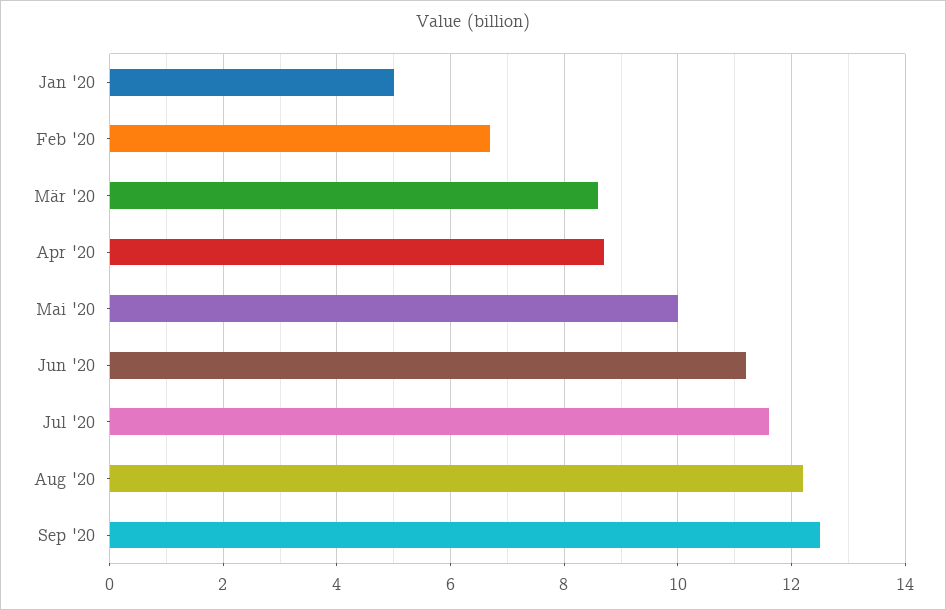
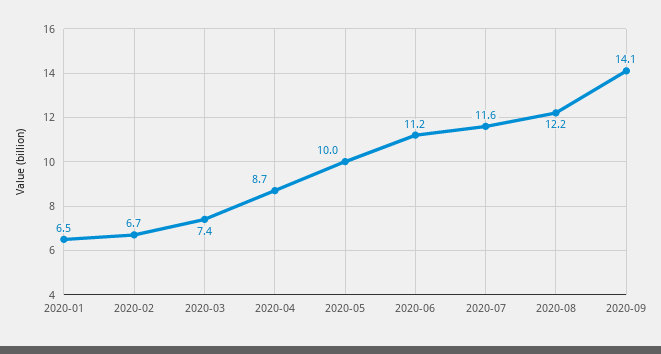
  {
-   "Jan '20": 5,
+   "Jan '20": 6.5,
    "Feb '20": 6.7,
-   "Mär '20": 8.5,
+   "Mär '20": 7.4,
    "Apr '20": 8.7,
    "Mai '20": 10,
    "Jun '20": 11.2,
    "Jul '20": 11.6,
    "Aug '20": 12.2,
-   "Sep '20": 12.5
+   "Sep '20": 14.1
  }

